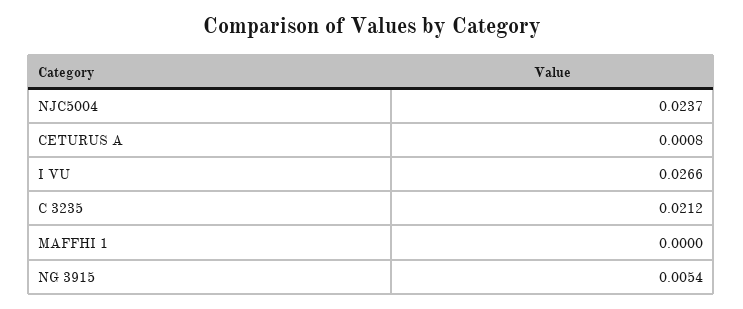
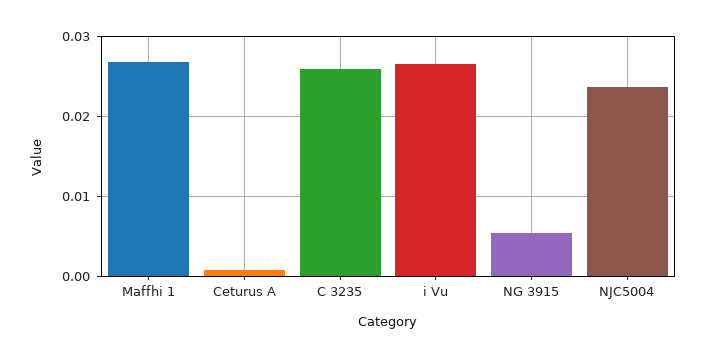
  {
    "NJC5004": 0.0237,
    "CETURUS A": 0.0008,
    "I VU": 0.0266,
-   "C 3235": 0.0212,
+   "C 3235": 0.026,
-   "MAFFHI 1": 0,
+   "MAFFHI 1": 0.027,
    "NG 3915": 0.0054
  }

